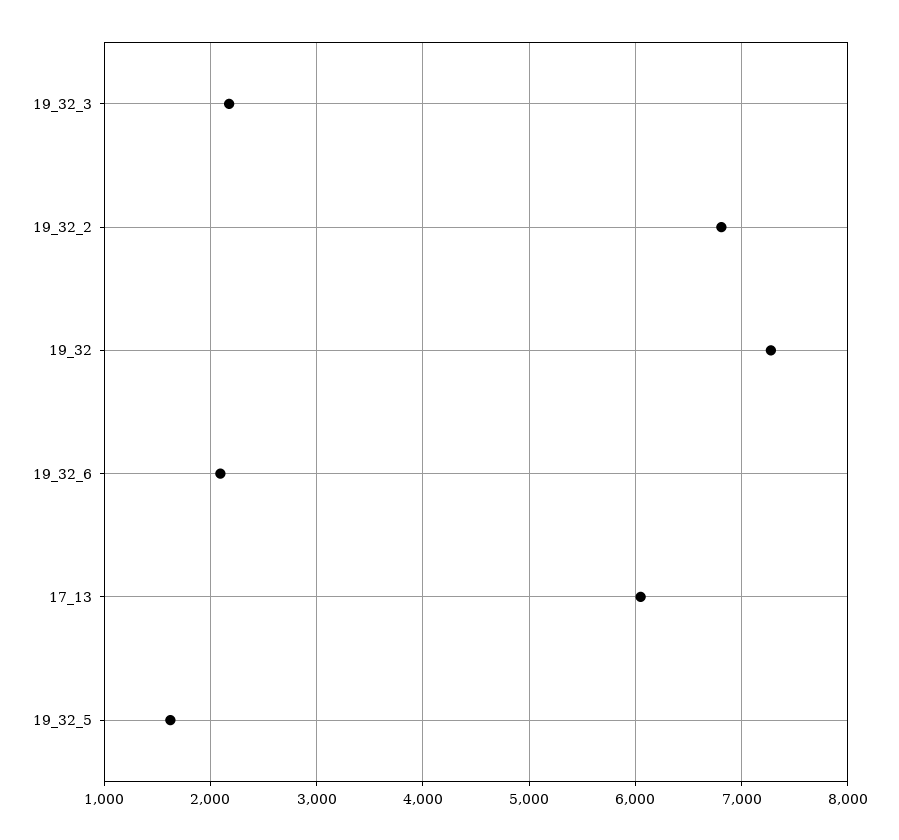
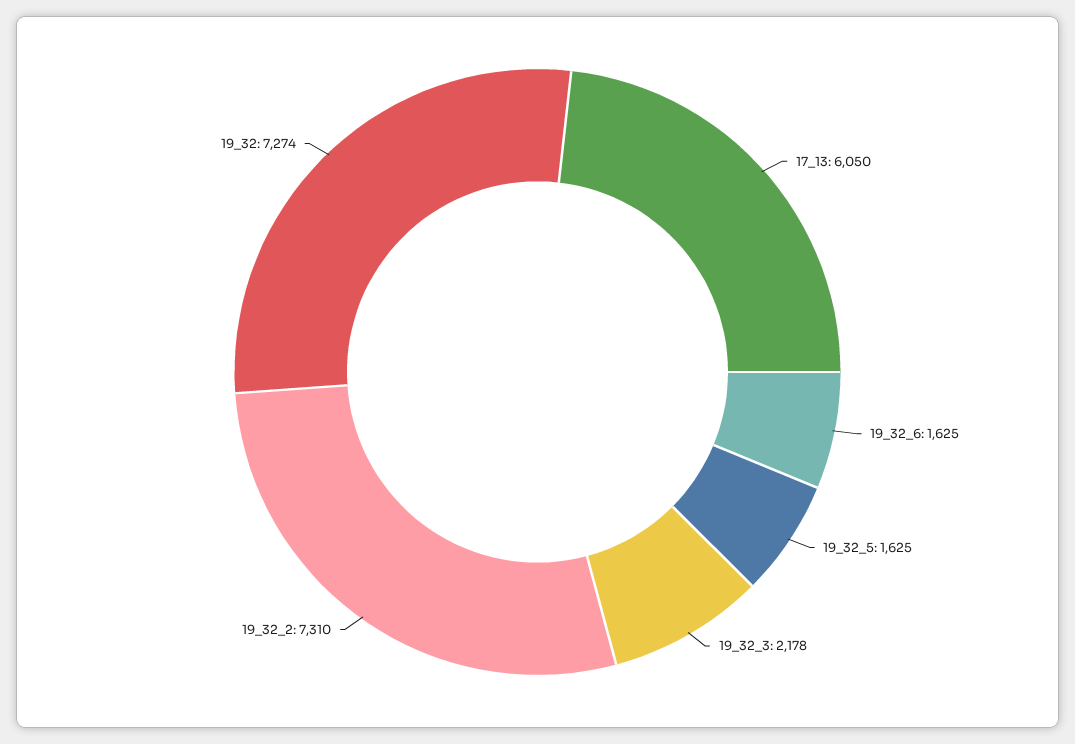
  {
    "19_32_3": 2178,
-   "19_32_2": 6800,
+   "19_32_2": 7310,
    "19_32": 7274,
-   "19_32_6": 2100,
+   "19_32_6": 1625,
    "17_13": 6050,
    "19_32_5": 1625
  }

